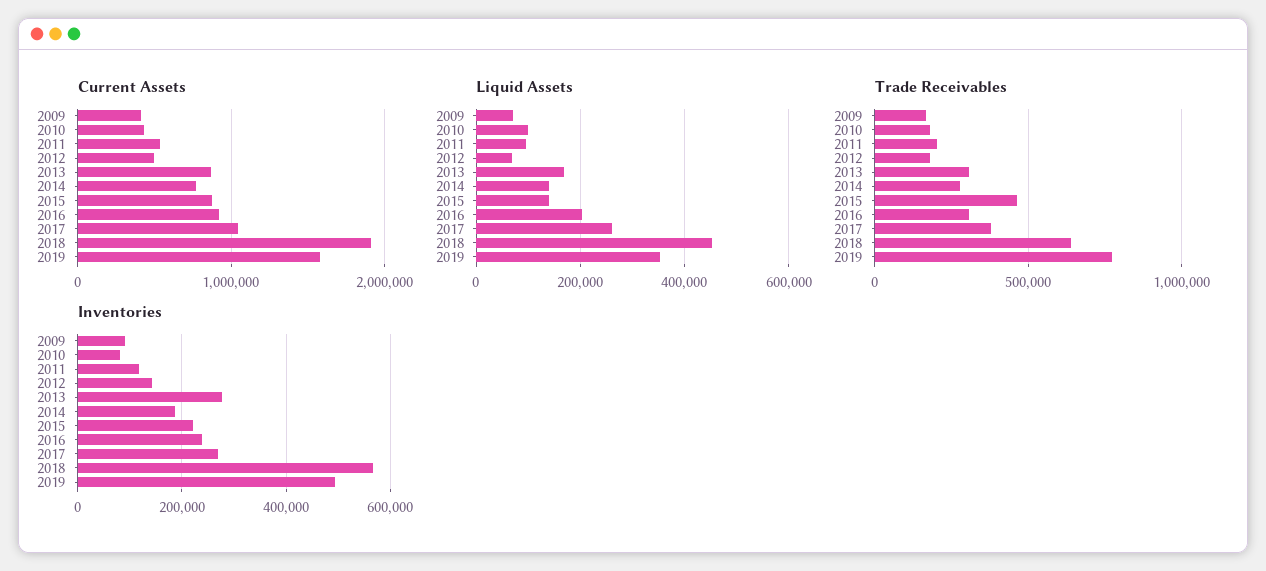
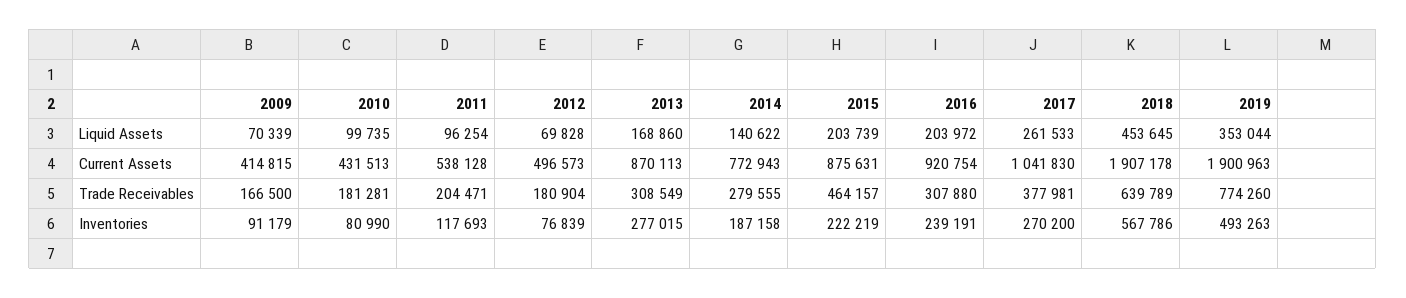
  {
    "Current Assets": {
      "2009": 414815,
      "2010": 431513,
      "2011": 538128,
      "2012": 496573,
      "2013": 870113,
      "2014": 772943,
      "2015": 875631,
      "2016": 920754,
      "2017": 1041830,
      "2018": 1907178,
-     "2019": 1600000
+     "2019": 1900963
    },
    "Liquid Assets": {
      "2009": 70339,
      "2010": 99735,
      "2011": 96254,
      "2012": 69828,
      "2013": 168860,
      "2014": 140622,
-     "2015": 140000,
+     "2015": 203739,
      "2016": 203972,
      "2017": 261533,
      "2018": 453645,
      "2019": 353044
    },
    "Trade Receivables": {
      "2009": 166500,
      "2010": 181281,
      "2011": 204471,
      "2012": 180904,
      "2013": 308549,
      "2014": 279555,
      "2015": 464157,
      "2016": 307880,
      "2017": 377981,
      "2018": 639789,
      "2019": 774260
    },
    "Inventories": {
      "2009": 91179,
      "2010": 80990,
      "2011": 117693,
-     "2012": 140000,
+     "2012": 76839,
      "2013": 277015,
      "2014": 187158,
      "2015": 222219,
      "2016": 239191,
      "2017": 270200,
      "2018": 567786,
      "2019": 493263
    }
  }

